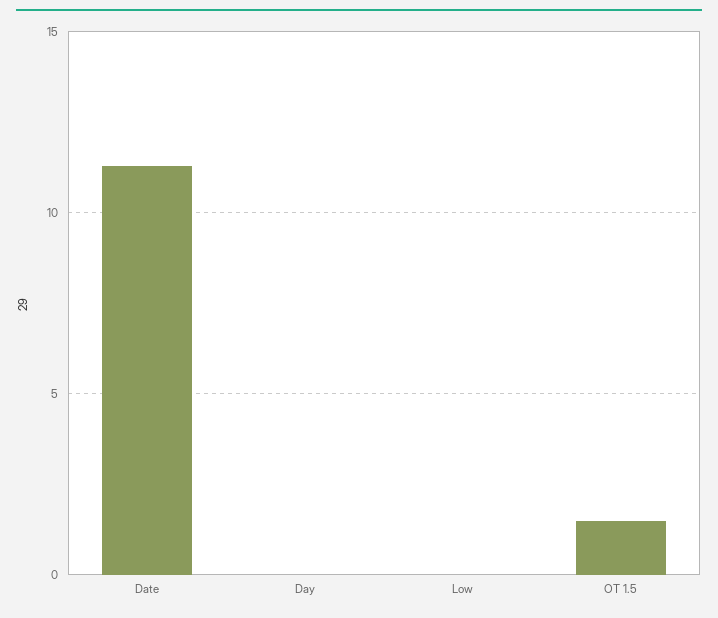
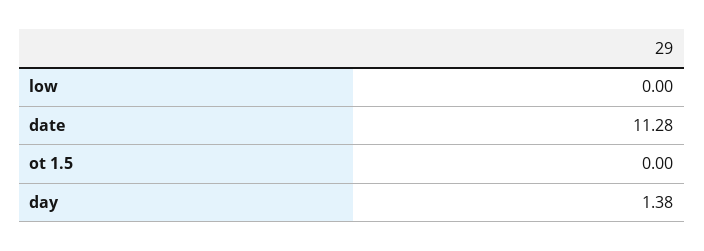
  {
    "Date": 11.28,
-   "Day": 0,
+   "Day": 1.38,
    "Low": 0,
-   "OT 1.5": 1.5
+   "OT 1.5": 0
  }

